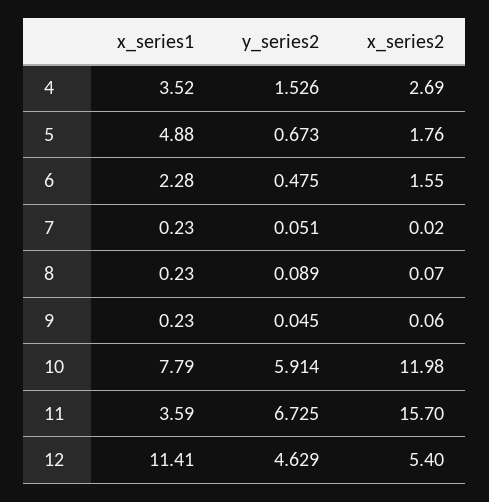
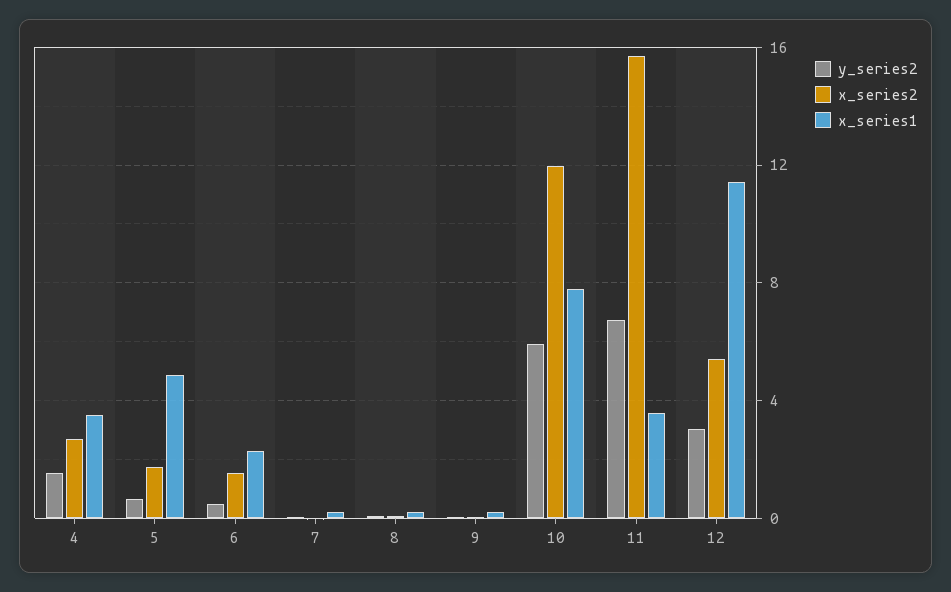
  {
    "x_series1": {
      "4": 3.52,
      "5": 4.88,
      "6": 2.28,
      "7": 0.23,
      "8": 0.23,
      "9": 0.23,
      "10": 7.79,
      "11": 3.59,
      "12": 11.41
    },
    "y_series2": {
      "4": 1.526,
      "5": 0.673,
      "6": 0.475,
      "7": 0.051,
      "8": 0.089,
      "9": 0.045,
      "10": 5.914,
      "11": 6.725,
-     "12": 4.629
+     "12": 3
    },
    "x_series2": {
      "4": 2.69,
      "5": 1.76,
      "6": 1.55,
      "7": 0.02,
      "8": 0.07,
      "9": 0.06,
      "10": 11.98,
      "11": 15.7,
      "12": 5.4
    }
  }

